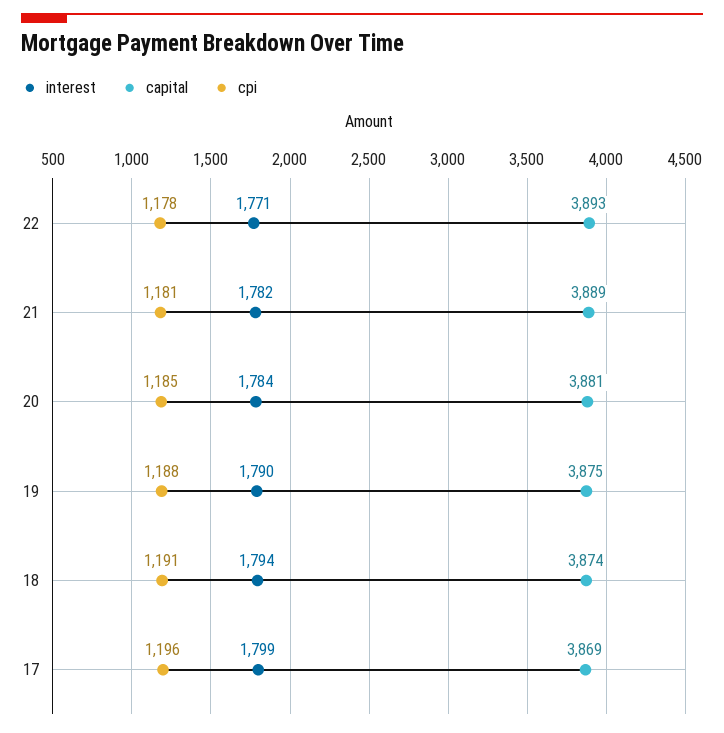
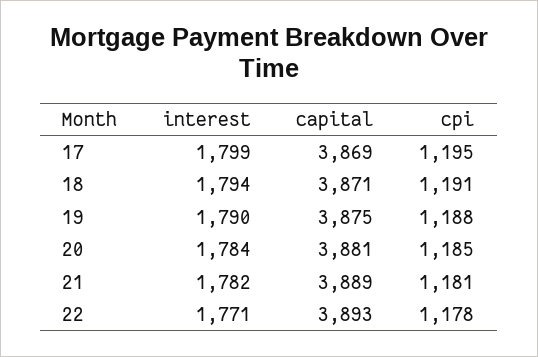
  {
    "interest": {
      "22": 1771,
      "21": 1782,
      "20": 1784,
      "19": 1790,
      "18": 1794,
      "17": 1799
    },
    "capital": {
      "22": 3893,
      "21": 3889,
      "20": 3881,
      "19": 3875,
-     "18": 3874,
+     "18": 3871,
      "17": 3869
    },
    "cpi": {
      "22": 1178,
      "21": 1181,
      "20": 1185,
      "19": 1188,
      "18": 1191,
-     "17": 1196
+     "17": 1195
    }
  }

